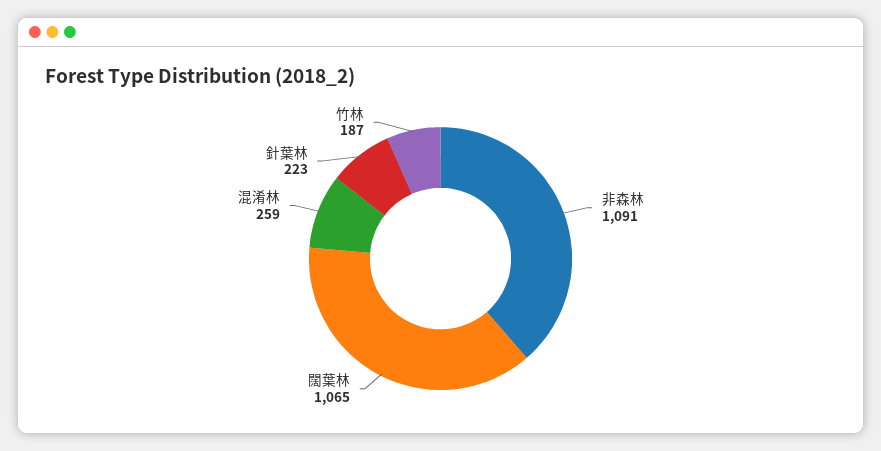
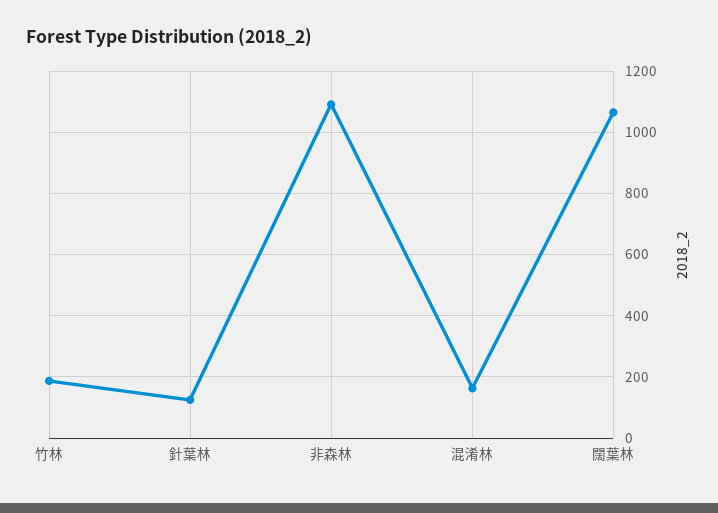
  {
    "非森林": 1091,
    "闊葉林": 1065,
-   "混淆林": 259,
+   "混淆林": 160,
-   "針葉林": 223,
+   "針葉林": 120,
    "竹林": 187
  }

